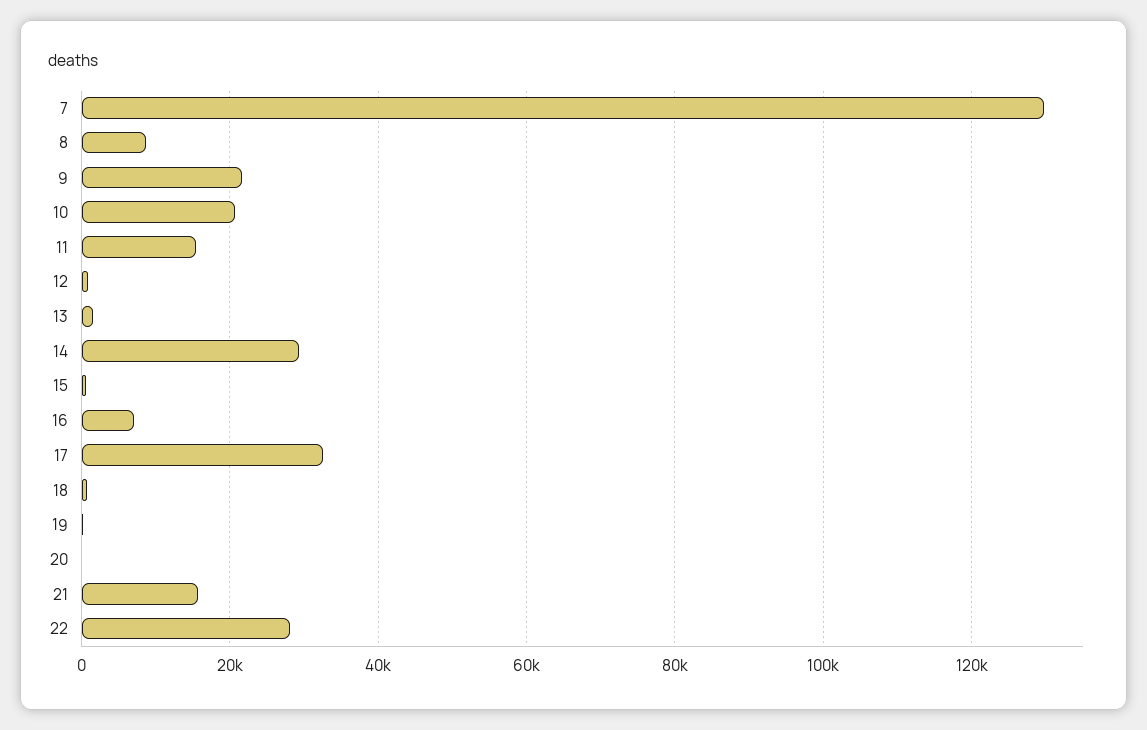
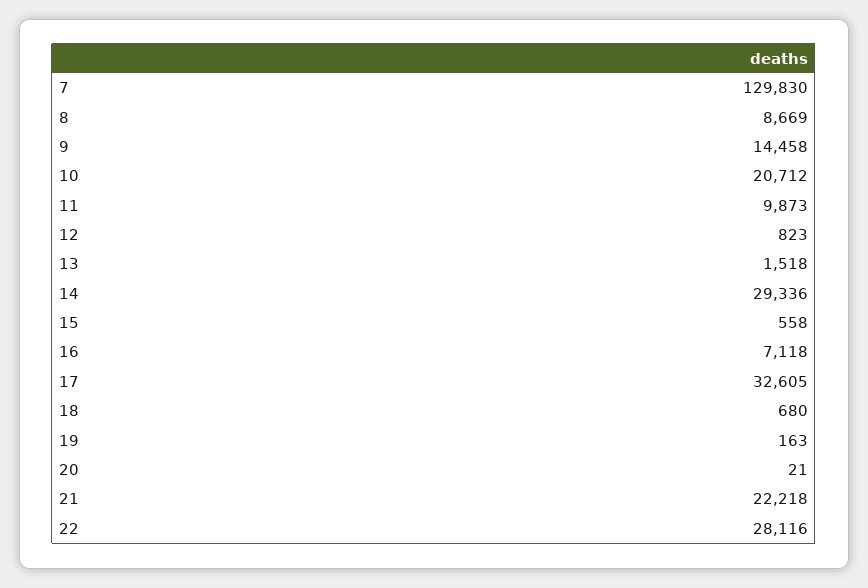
  {
    "7": 129830,
    "8": 8669,
-   "9": 22000,
+   "9": 14458,
    "10": 20712,
-   "11": 16000,
+   "11": 9873,
    "12": 823,
    "13": 1518,
    "14": 29336,
    "15": 558,
    "16": 7118,
    "17": 32605,
    "18": 680,
    "19": 163,
    "20": 21,
-   "21": 16000,
+   "21": 22218,
    "22": 28116
  }

